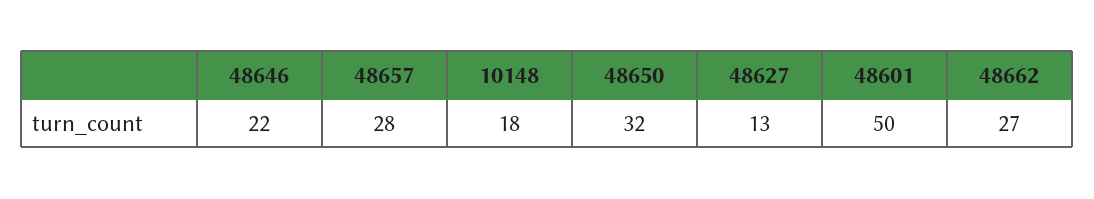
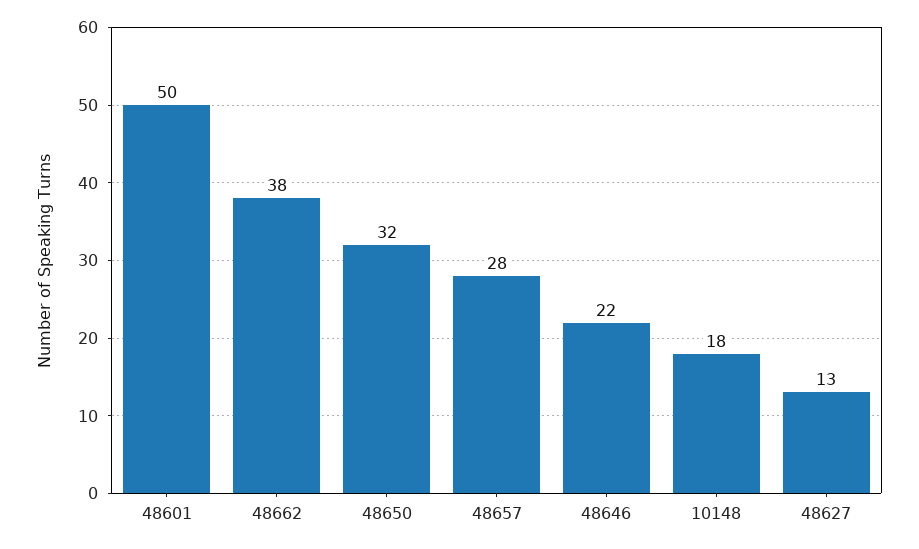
  {
    "48646": 22,
    "48657": 28,
    "10148": 18,
    "48650": 32,
    "48627": 13,
    "48601": 50,
-   "48662": 27
+   "48662": 38
  }

